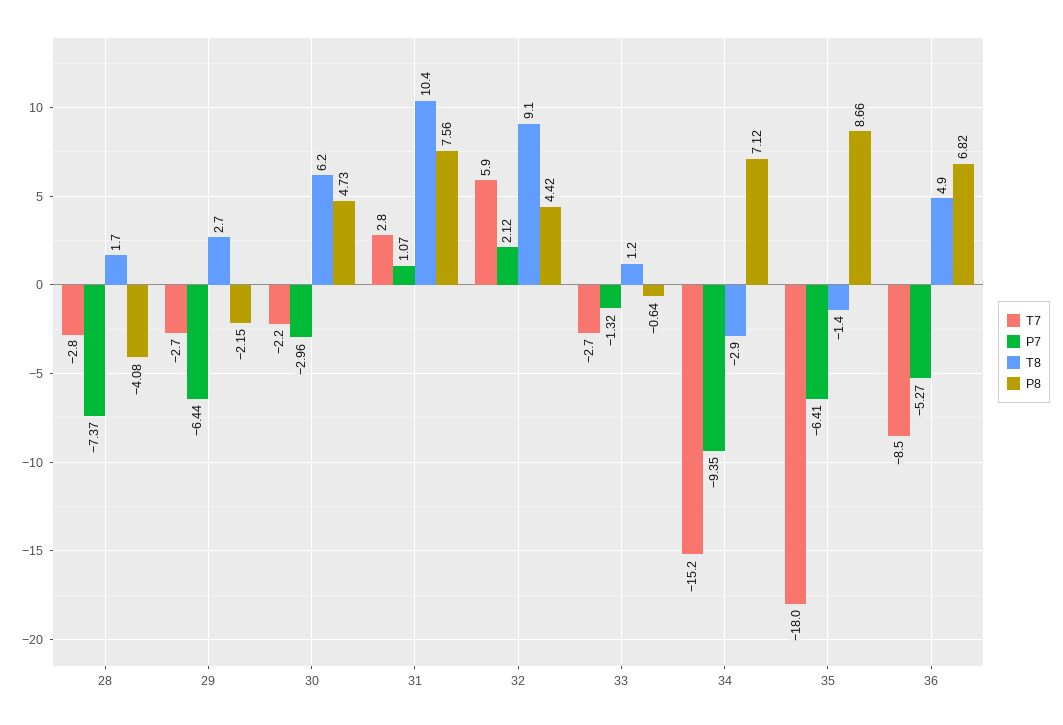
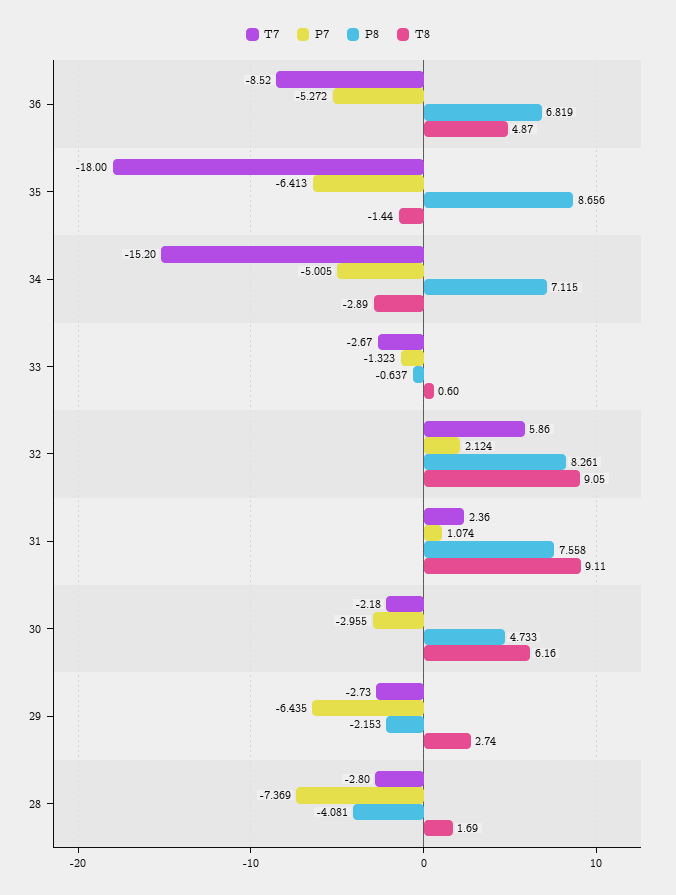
  {
    "T7": {
      "28": -2.8,
      "29": -2.73,
      "30": -2.18,
-     "31": 2.8,
+     "31": 2.36,
      "32": 5.86,
      "33": -2.67,
      "34": -15.2,
      "35": -18,
      "36": -8.52
    },
    "P7": {
      "28": -7.369,
      "29": -6.435,
      "30": -2.955,
      "31": 1.074,
      "32": 2.124,
      "33": -1.323,
-     "34": -9.35,
+     "34": -5.005,
      "35": -6.413,
      "36": -5.272
    },
    "T8": {
      "28": 1.69,
      "29": 2.74,
      "30": 6.16,
-     "31": 10.4,
+     "31": 9.11,
      "32": 9.05,
-     "33": 1.2,
+     "33": 0.6,
      "34": -2.89,
      "35": -1.44,
      "36": 4.87
    },
    "P8": {
      "28": -4.081,
      "29": -2.153,
      "30": 4.733,
      "31": 7.558,
-     "32": 4.42,
+     "32": 8.261,
      "33": -0.637,
      "34": 7.115,
      "35": 8.656,
      "36": 6.819
    }
  }

